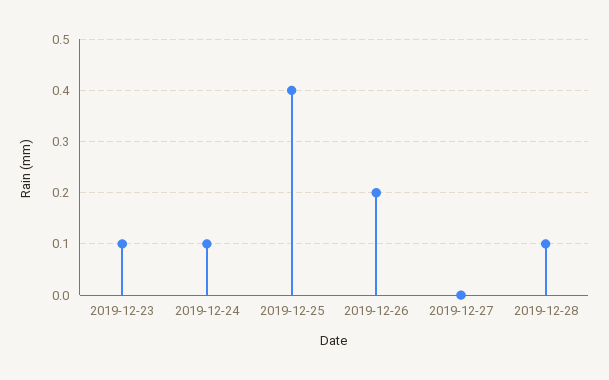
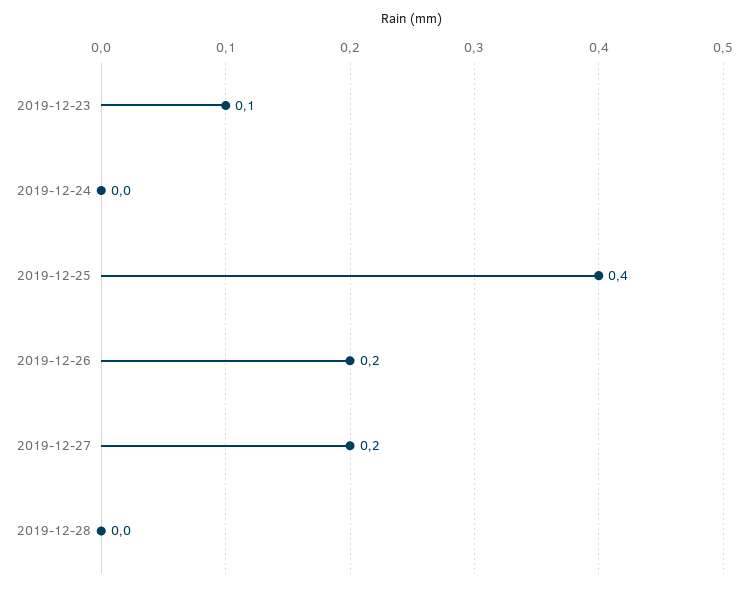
  {
    "2019-12-23": 0.1,
-   "2019-12-24": 0.1,
+   "2019-12-24": 0,
    "2019-12-25": 0.4,
    "2019-12-26": 0.2,
-   "2019-12-27": 0,
+   "2019-12-27": 0.2,
-   "2019-12-28": 0.1
+   "2019-12-28": 0
  }

